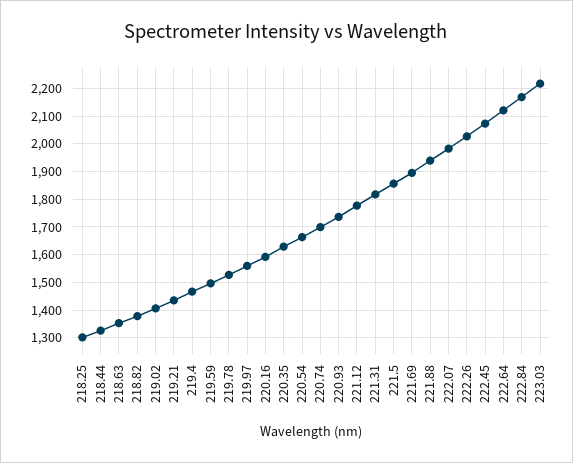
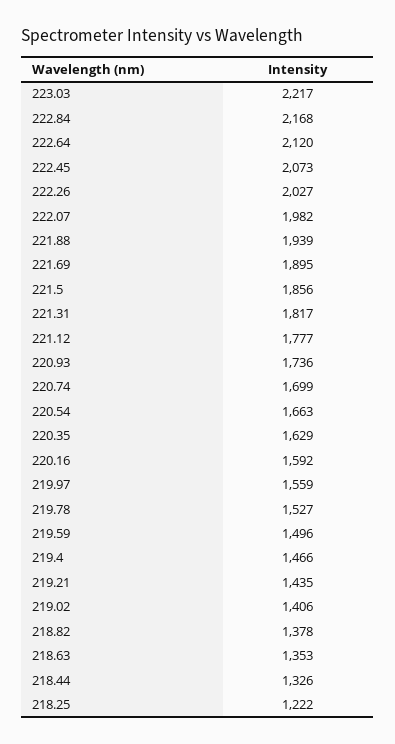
  {
-   "218.25": 1300,
+   "218.25": 1222,
    "218.44": 1326,
    "218.63": 1353,
    "218.82": 1378,
    "219.02": 1406,
    "219.21": 1435,
    "219.4": 1466,
    "219.59": 1496,
    "219.78": 1527,
    "219.97": 1559,
    "220.16": 1592,
    "220.35": 1629,
    "220.54": 1663,
    "220.74": 1699,
    "220.93": 1736,
    "221.12": 1777,
    "221.31": 1817,
    "221.5": 1856,
    "221.69": 1895,
    "221.88": 1939,
    "222.07": 1982,
    "222.26": 2027,
    "222.45": 2073,
    "222.64": 2120,
    "222.84": 2168,
    "223.03": 2217
  }

